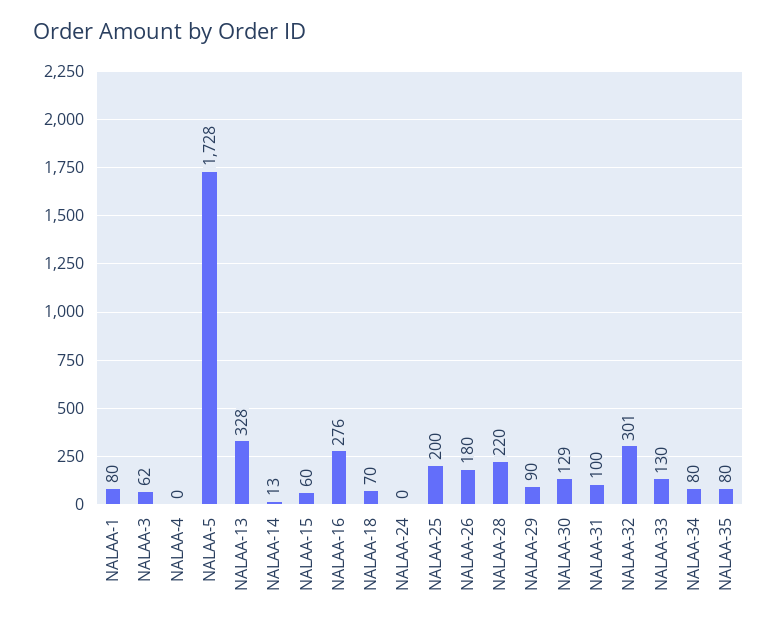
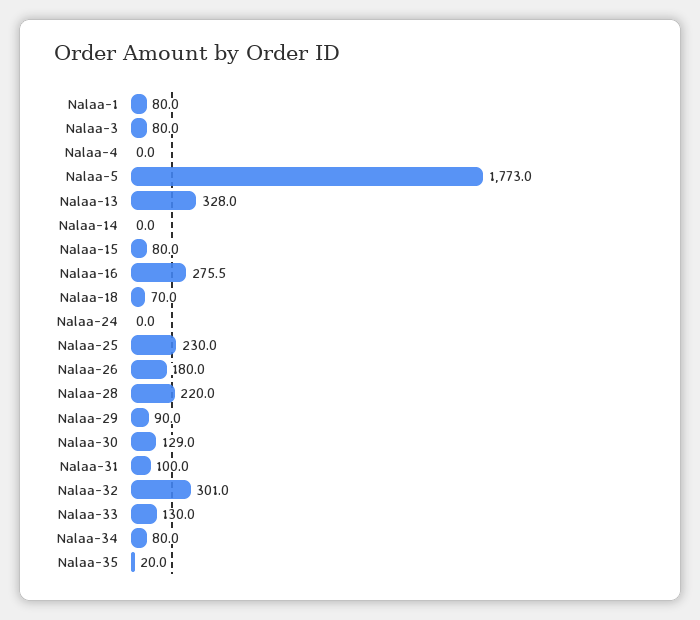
  {
    "NALAA-1": 80,
-   "NALAA-3": 62,
+   "NALAA-3": 80,
    "NALAA-4": 0,
-   "NALAA-5": 1728,
+   "NALAA-5": 1773,
    "NALAA-13": 328,
-   "NALAA-14": 13,
+   "NALAA-14": 0,
-   "NALAA-15": 60,
+   "NALAA-15": 80,
    "NALAA-16": 275.5,
    "NALAA-18": 70,
    "NALAA-24": 0,
-   "NALAA-25": 200,
+   "NALAA-25": 230,
    "NALAA-26": 180,
    "NALAA-28": 220,
    "NALAA-29": 90,
    "NALAA-30": 129,
    "NALAA-31": 100,
    "NALAA-32": 301,
    "NALAA-33": 130,
    "NALAA-34": 80,
-   "NALAA-35": 80
+   "NALAA-35": 20
  }

